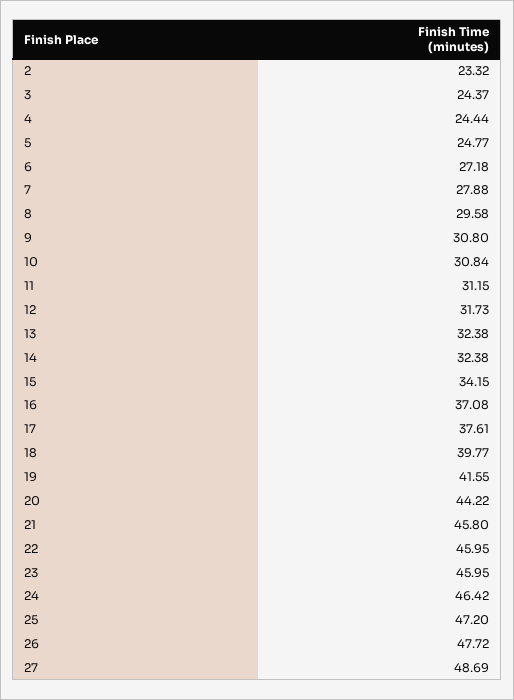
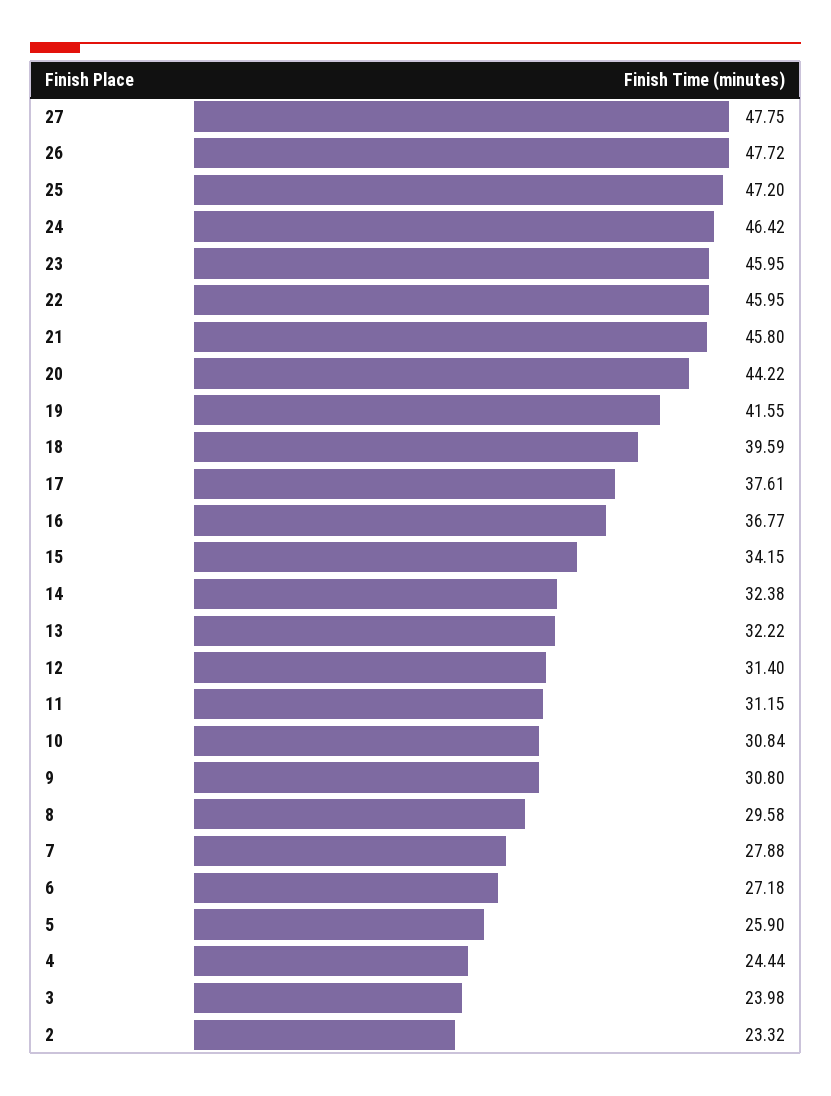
  {
    "2": 23.32,
-   "3": 24.37,
+   "3": 23.98,
    "4": 24.44,
-   "5": 24.77,
+   "5": 25.9,
    "6": 27.18,
    "7": 27.88,
    "8": 29.58,
    "9": 30.8,
    "10": 30.84,
    "11": 31.15,
-   "12": 31.73,
+   "12": 31.4,
-   "13": 32.38,
+   "13": 32.22,
    "14": 32.38,
    "15": 34.15,
-   "16": 37.08,
+   "16": 36.77,
    "17": 37.61,
-   "18": 39.77,
+   "18": 39.59,
    "19": 41.55,
    "20": 44.22,
    "21": 45.8,
    "22": 45.95,
    "23": 45.95,
    "24": 46.42,
    "25": 47.2,
    "26": 47.72,
-   "27": 48.69
+   "27": 47.75
  }

